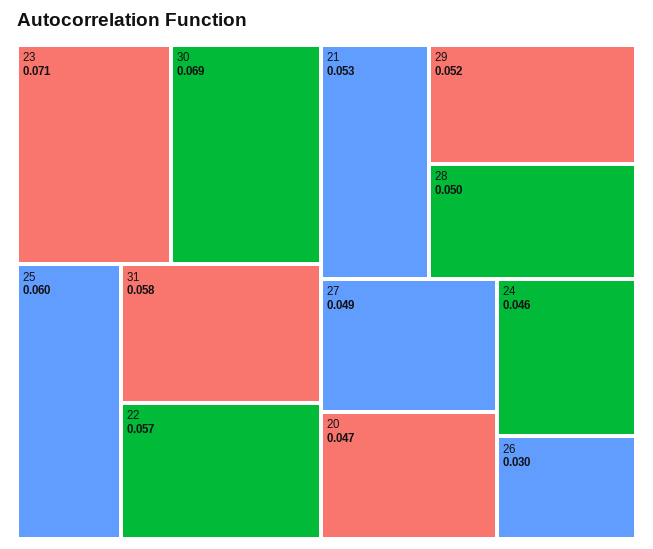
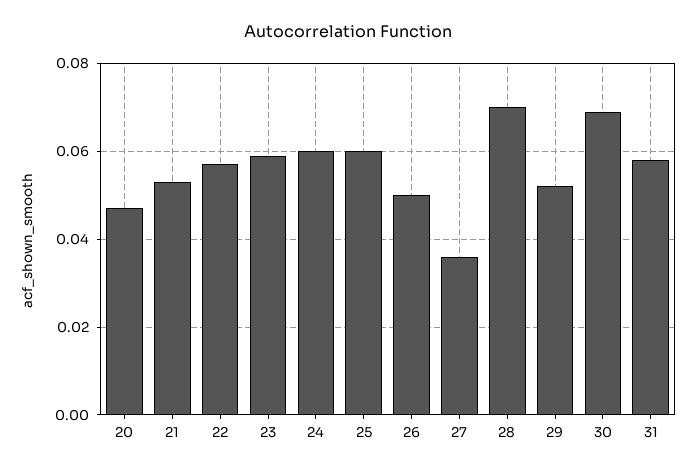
  {
-   "23": 0.071,
+   "23": 0.06,
    "30": 0.069,
    "25": 0.06,
    "31": 0.058,
    "22": 0.057,
    "21": 0.053,
    "29": 0.052,
-   "28": 0.05,
+   "28": 0.07,
-   "27": 0.049,
+   "27": 0.035,
    "20": 0.047,
-   "24": 0.046,
+   "24": 0.06,
-   "26": 0.03
+   "26": 0.05
  }

